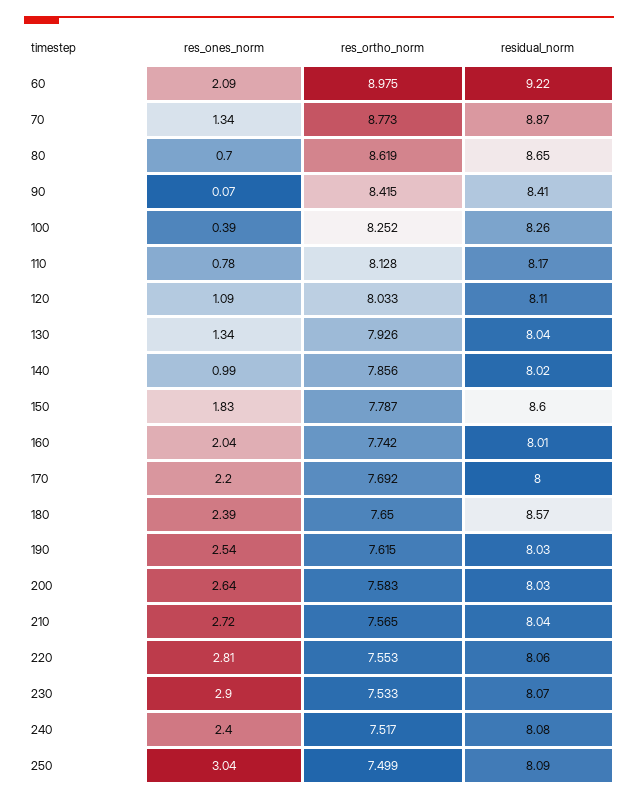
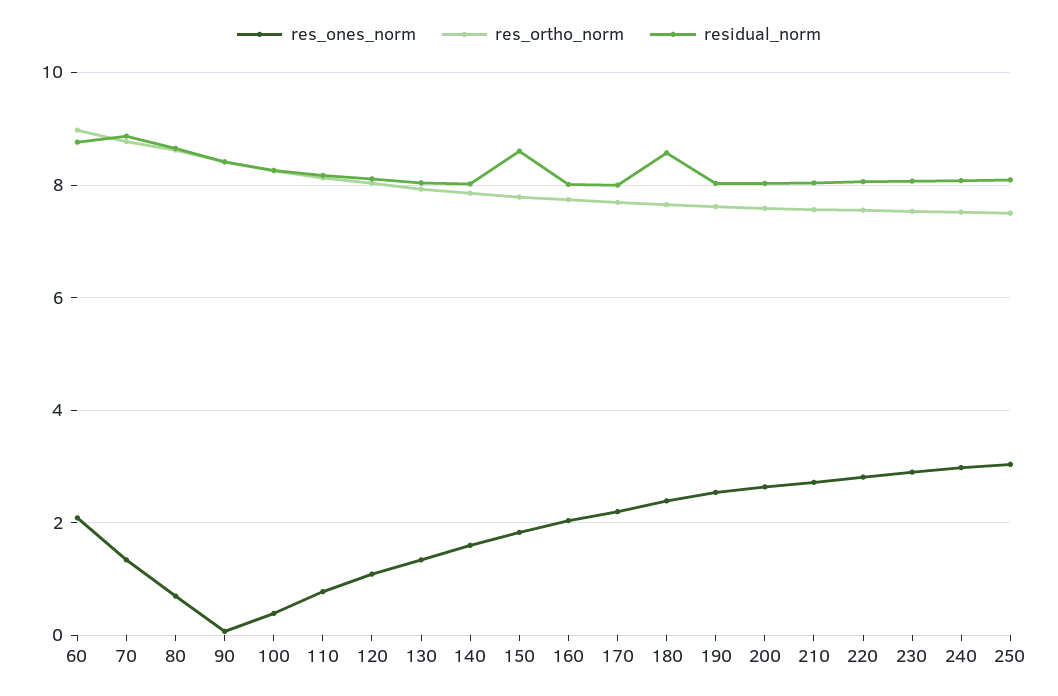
  {
    "res_ones_norm": {
      "60": 2.09,
      "70": 1.34,
      "80": 0.7,
      "90": 0.07,
      "100": 0.39,
      "110": 0.78,
      "120": 1.09,
      "130": 1.34,
-     "140": 0.99,
+     "140": 1.6,
      "150": 1.83,
      "160": 2.04,
      "170": 2.2,
      "180": 2.39,
      "190": 2.54,
      "200": 2.64,
      "210": 2.72,
      "220": 2.81,
      "230": 2.9,
-     "240": 2.4,
+     "240": 3,
      "250": 3.04
    },
    "res_ortho_norm": {
      "60": 8.975,
      "70": 8.773,
      "80": 8.619,
      "90": 8.415,
      "100": 8.252,
      "110": 8.128,
      "120": 8.033,
      "130": 7.926,
      "140": 7.856,
      "150": 7.787,
      "160": 7.742,
      "170": 7.692,
      "180": 7.65,
      "190": 7.615,
      "200": 7.583,
      "210": 7.565,
      "220": 7.553,
      "230": 7.533,
      "240": 7.517,
      "250": 7.499
    },
    "residual_norm": {
-     "60": 9.22,
+     "60": 8.8,
      "70": 8.87,
      "80": 8.65,
      "90": 8.41,
      "100": 8.26,
      "110": 8.17,
      "120": 8.11,
      "130": 8.04,
      "140": 8.02,
      "150": 8.6,
      "160": 8.01,
      "170": 8,
      "180": 8.57,
      "190": 8.03,
      "200": 8.03,
      "210": 8.04,
      "220": 8.06,
      "230": 8.07,
      "240": 8.08,
      "250": 8.09
    }
  }

